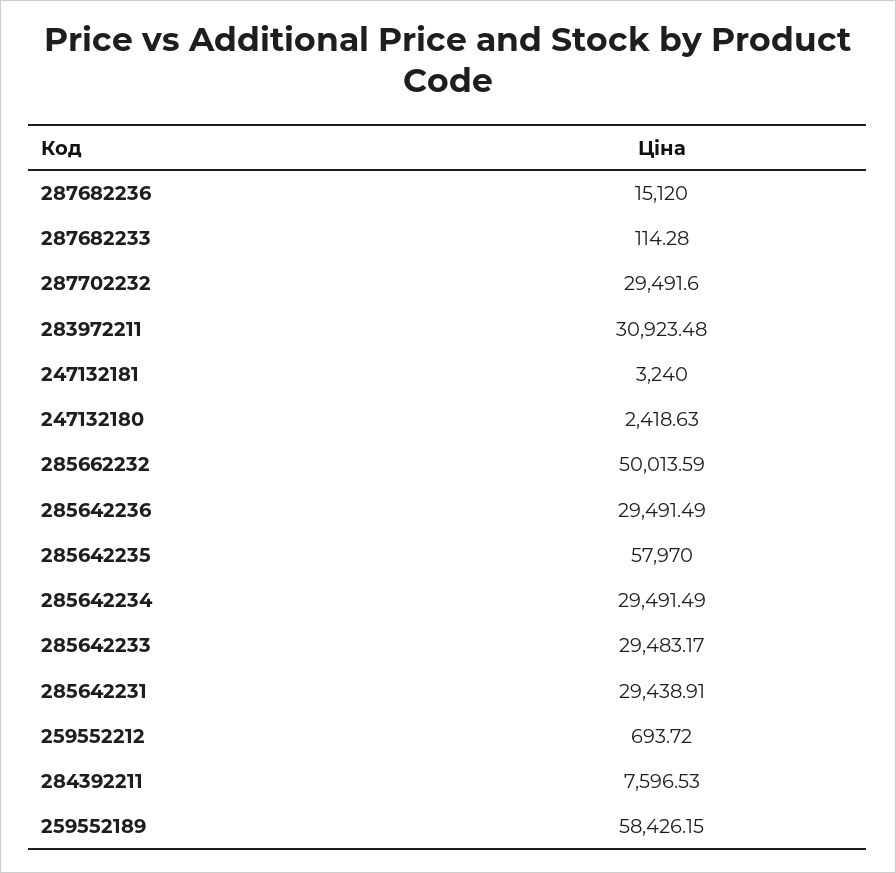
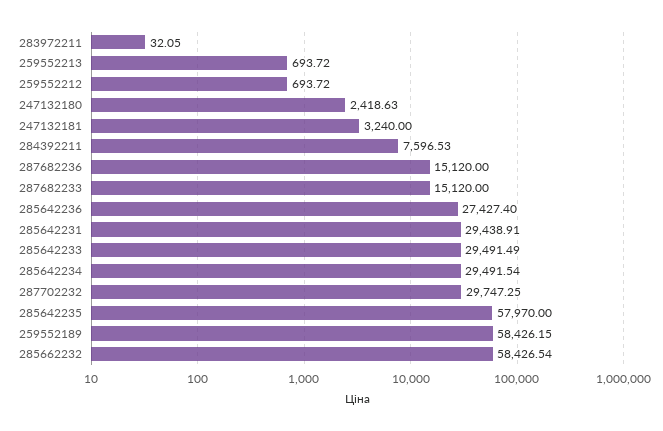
  {
    "287682236": 15120,
-   "287682233": 114.28,
+   "287682233": 15120,
-   "287702232": 29491.6,
+   "287702232": 29747.25,
-   "283972211": 30923.48,
+   "283972211": 32.05,
    "247132181": 3240,
    "247132180": 2418.63,
-   "285662232": 50013.59,
+   "285662232": 58426.54,
-   "285642236": 29491.49,
+   "285642236": 27427.4,
    "285642235": 57970,
-   "285642234": 29491.49,
+   "285642234": 29491.54,
-   "285642233": 29483.17,
+   "285642233": 29491.49,
    "285642231": 29438.91,
    "259552212": 693.72,
    "284392211": 7596.53,
-   "259552189": 58426.15
+   "259552189": 58426.15,
+   "259552213": 693.72
  }

